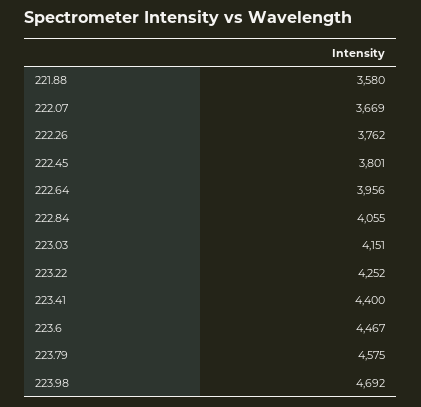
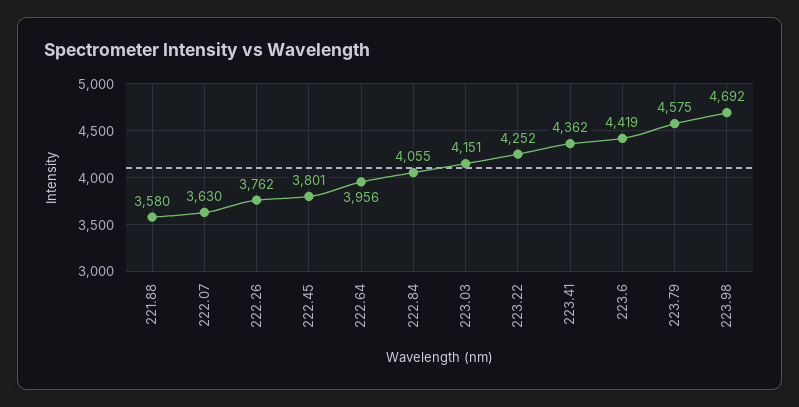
  {
    "221.88": 3580,
-   "222.07": 3669,
+   "222.07": 3630,
    "222.26": 3762,
    "222.45": 3801,
    "222.64": 3956,
    "222.84": 4055,
    "223.03": 4151,
    "223.22": 4252,
-   "223.41": 4400,
+   "223.41": 4362,
-   "223.6": 4467,
+   "223.6": 4419,
    "223.79": 4575,
    "223.98": 4692
  }

